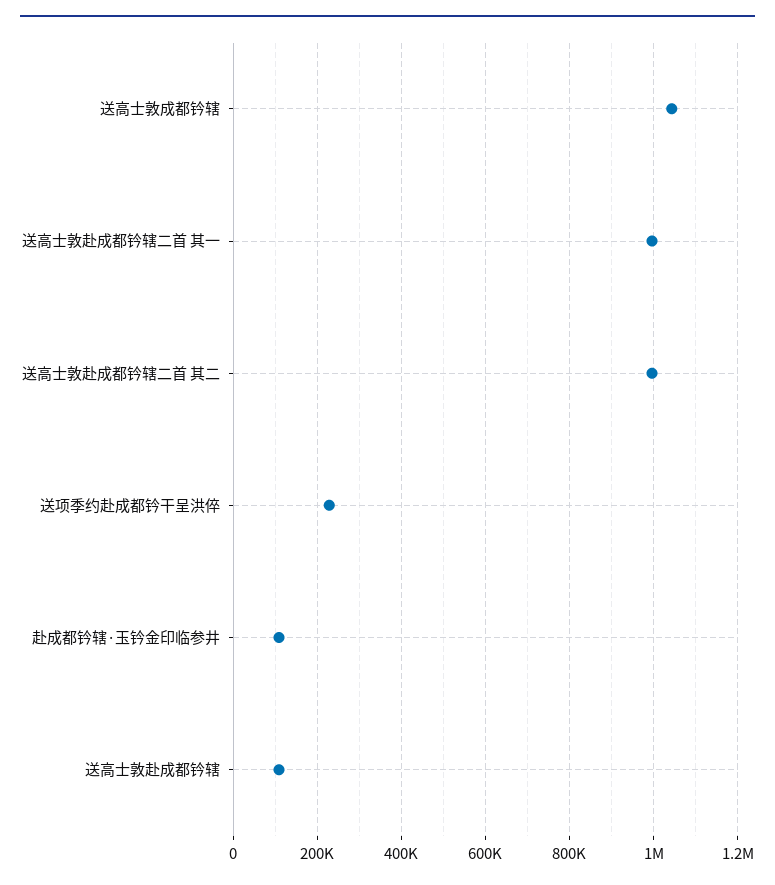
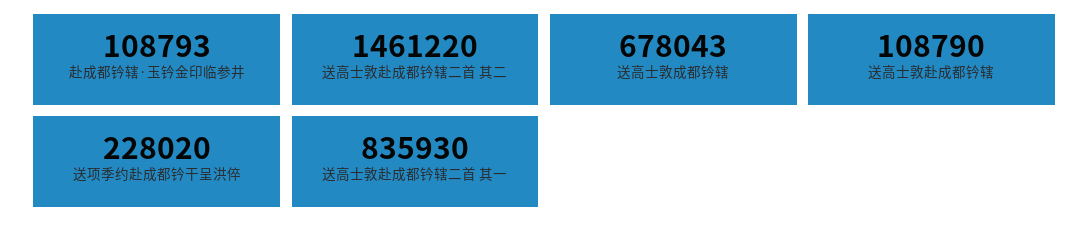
  {
-   "送高士敦成都钤辖": 1040000,
+   "送高士敦成都钤辖": 678043,
-   "送高士敦赴成都钤辖二首 其一": 1000000,
+   "送高士敦赴成都钤辖二首 其一": 835930,
-   "送高士敦赴成都钤辖二首 其二": 1000000,
+   "送高士敦赴成都钤辖二首 其二": 1461220,
    "送项季约赴成都钤干呈洪倅": 228020,
    "赴成都钤辖·玉钤金印临参井": 108793,
    "送高士敦赴成都钤辖": 108790
  }

